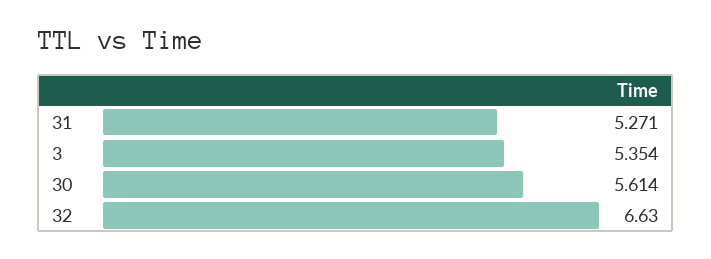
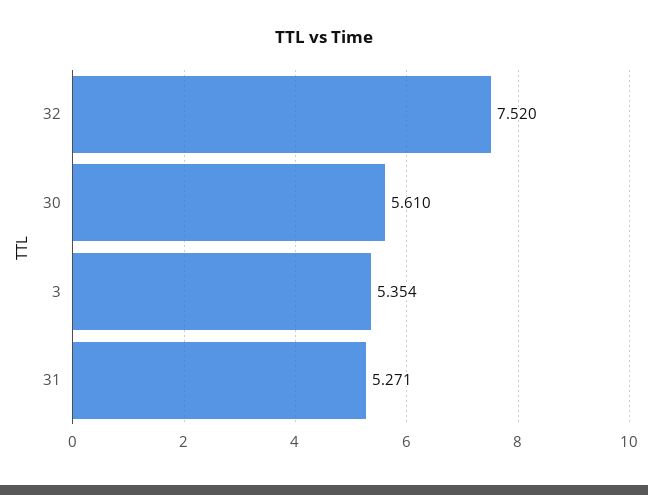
  {
    "31": 5.271,
    "3": 5.354,
-   "30": 5.614,
+   "30": 5.61,
-   "32": 6.63
+   "32": 7.52
  }

